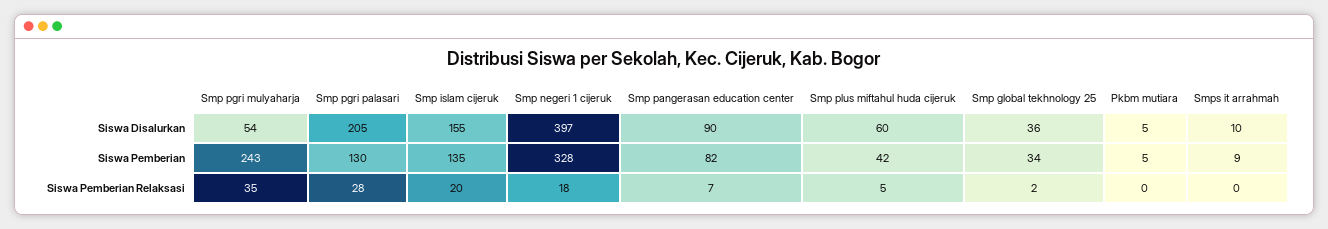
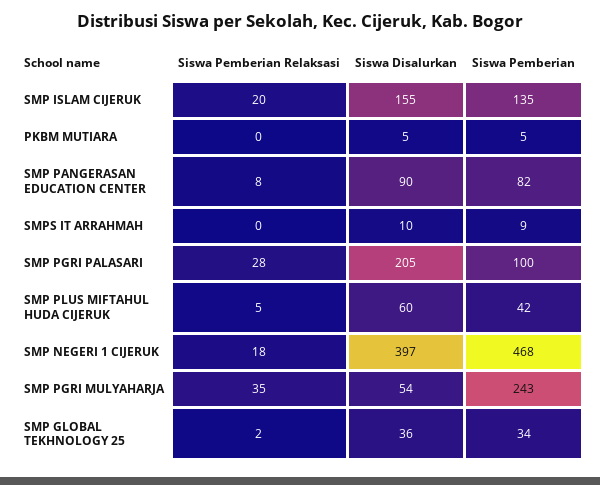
  {
    "Smp pgri mulyaharja": {
      "Siswa Disalurkan": 54,
      "Siswa Pemberian": 243,
      "Siswa Pemberian Relaksasi": 35
    },
    "Smp pgri palasari": {
      "Siswa Disalurkan": 205,
-     "Siswa Pemberian": 130,
+     "Siswa Pemberian": 100,
      "Siswa Pemberian Relaksasi": 28
    },
    "Smp islam cijeruk": {
      "Siswa Disalurkan": 155,
      "Siswa Pemberian": 135,
      "Siswa Pemberian Relaksasi": 20
    },
    "Smp negeri 1 cijeruk": {
      "Siswa Disalurkan": 397,
-     "Siswa Pemberian": 328,
+     "Siswa Pemberian": 468,
      "Siswa Pemberian Relaksasi": 18
    },
    "Smp pangerasan education center": {
      "Siswa Disalurkan": 90,
      "Siswa Pemberian": 82,
-     "Siswa Pemberian Relaksasi": 7
+     "Siswa Pemberian Relaksasi": 8
    },
    "Smp plus miftahul huda cijeruk": {
      "Siswa Disalurkan": 60,
      "Siswa Pemberian": 42,
      "Siswa Pemberian Relaksasi": 5
    },
    "Smp global tekhnology 25": {
      "Siswa Disalurkan": 36,
      "Siswa Pemberian": 34,
      "Siswa Pemberian Relaksasi": 2
    },
    "Pkbm mutiara": {
      "Siswa Disalurkan": 5,
      "Siswa Pemberian": 5,
      "Siswa Pemberian Relaksasi": 0
    },
    "Smps it arrahmah": {
      "Siswa Disalurkan": 10,
      "Siswa Pemberian": 9,
      "Siswa Pemberian Relaksasi": 0
    }
  }

